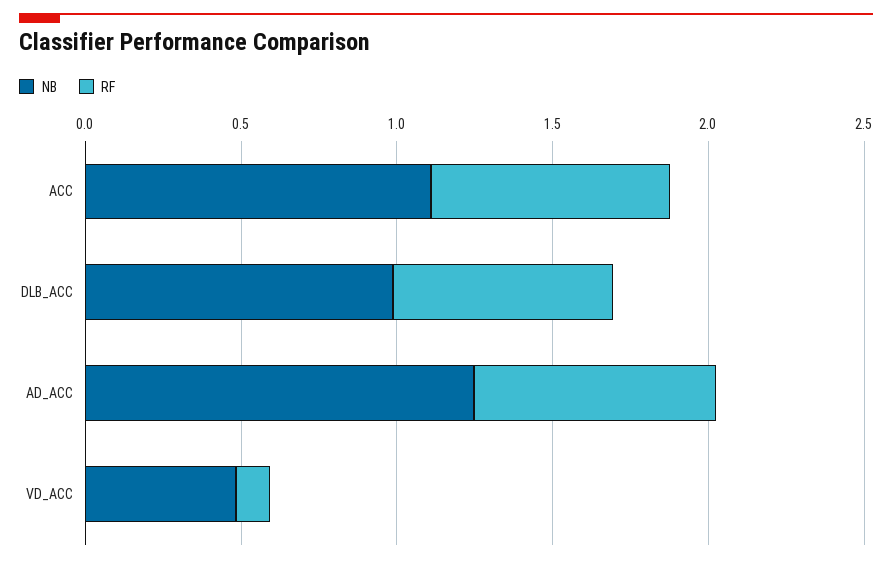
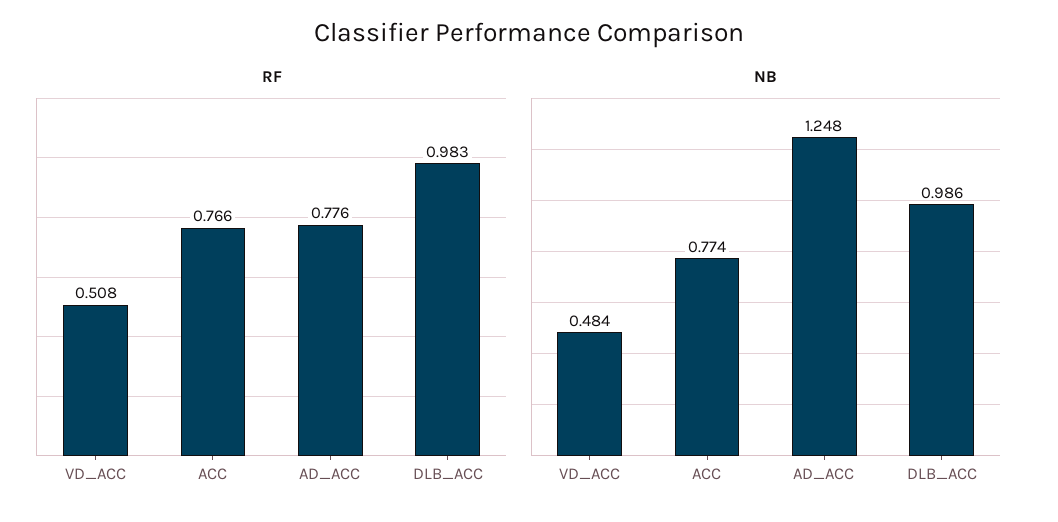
  {
    "NB": {
-     "ACC": 1.1,
+     "ACC": 0.774,
      "DLB_ACC": 0.986,
      "AD_ACC": 1.248,
      "VD_ACC": 0.484
    },
    "RF": {
      "ACC": 0.766,
-     "DLB_ACC": 0.7,
+     "DLB_ACC": 0.983,
      "AD_ACC": 0.776,
-     "VD_ACC": 0.1
+     "VD_ACC": 0.508
    }
  }

